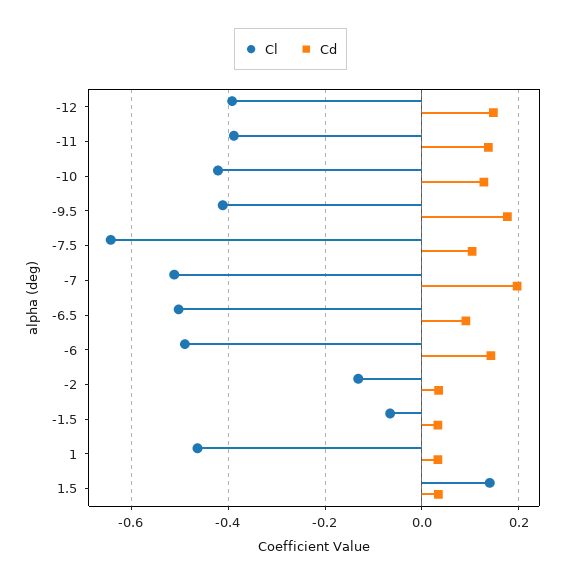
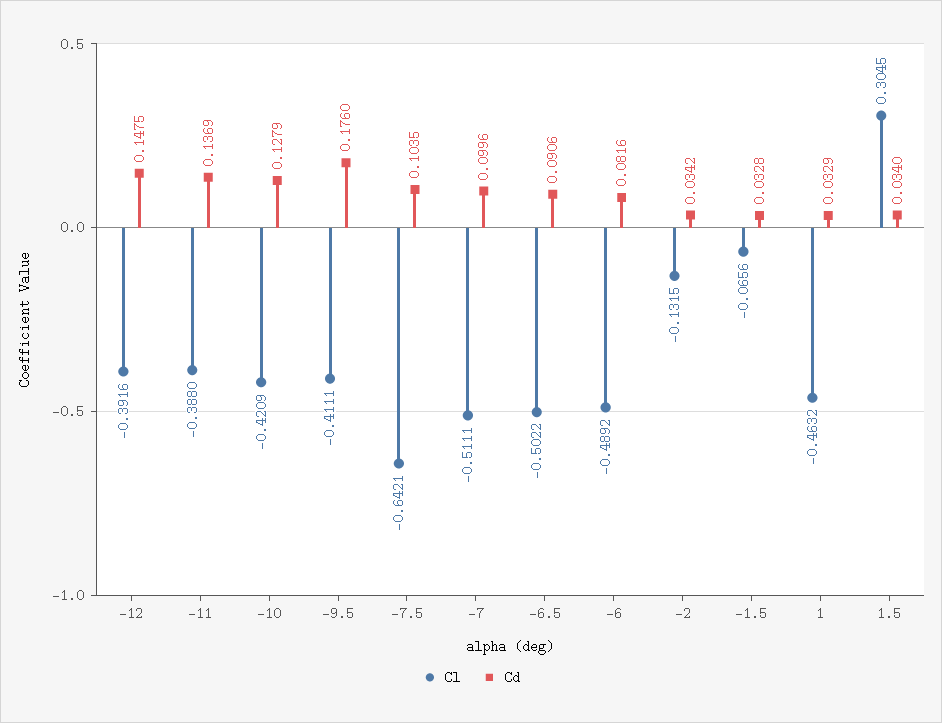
  {
    "Cl": {
      "-12": -0.3916,
      "-11": -0.388,
      "-10": -0.4209,
      "-9.5": -0.4111,
      "-7.5": -0.6421,
      "-7": -0.5111,
      "-6.5": -0.5022,
      "-6": -0.4892,
      "-2": -0.1315,
      "-1.5": -0.0656,
      "1": -0.4632,
-     "1.5": 0.14
+     "1.5": 0.3045
    },
    "Cd": {
      "-12": 0.1475,
      "-11": 0.1369,
      "-10": 0.1279,
      "-9.5": 0.176,
      "-7.5": 0.1035,
-     "-7": 0.2,
+     "-7": 0.0996,
      "-6.5": 0.0906,
-     "-6": 0.14,
+     "-6": 0.0816,
      "-2": 0.0342,
      "-1.5": 0.0328,
      "1": 0.0329,
      "1.5": 0.034
    }
  }

